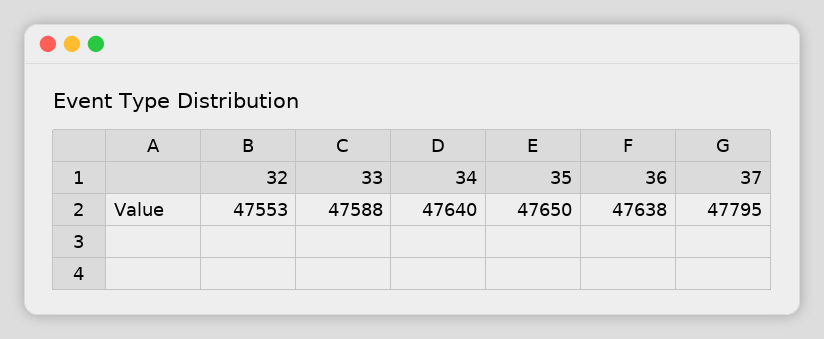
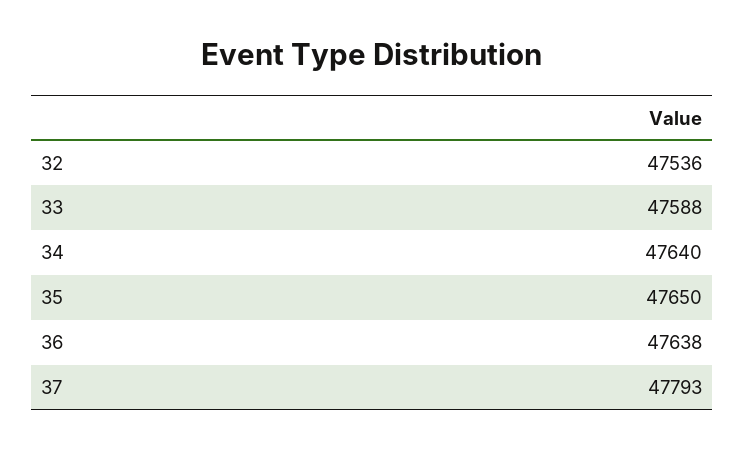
  {
-   "32": 47553,
+   "32": 47536,
    "33": 47588,
    "34": 47640,
    "35": 47650,
    "36": 47638,
-   "37": 47795
+   "37": 47793
  }

